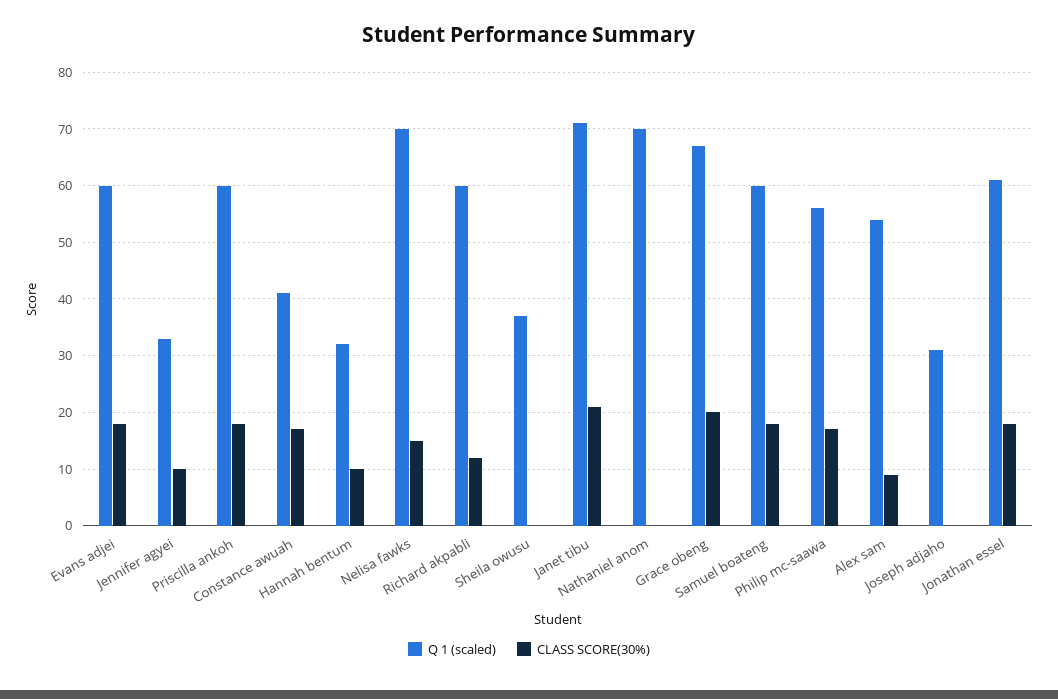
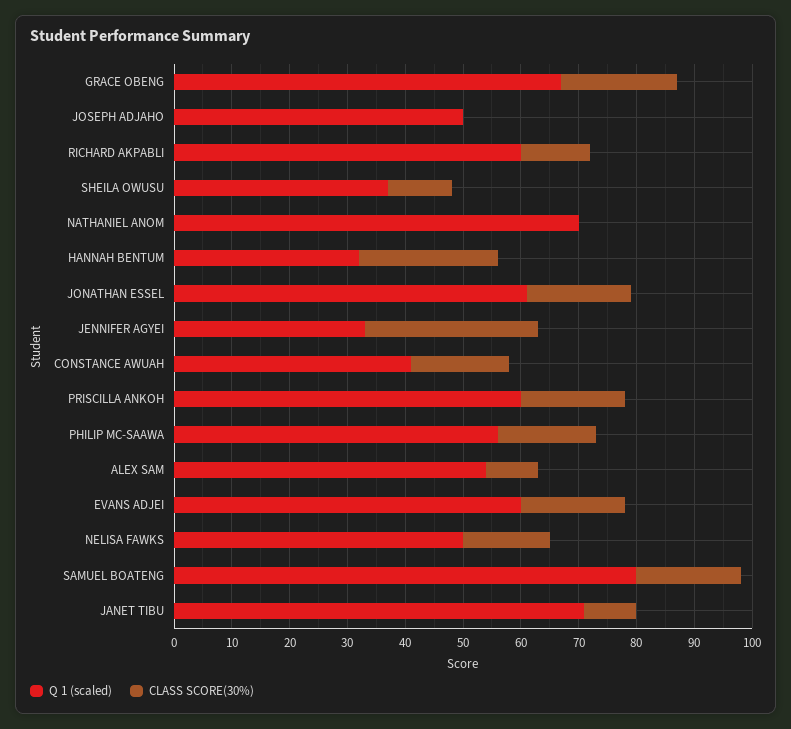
  {
    "Q 1 (scaled)": {
      "Evans adjei": 60,
      "Jennifer agyei": 35,
      "Priscilla ankoh": 60,
      "Constance awuah": 40,
      "Hannah bentum": 30,
-     "Nelisa fawks": 70,
+     "Nelisa fawks": 50,
      "Richard akpabli": 60,
      "Sheila owusu": 35,
      "Janet tibu": 70,
      "Nathaniel anom": 70,
      "Grace obeng": 65,
-     "Samuel boateng": 60,
+     "Samuel boateng": 80,
      "Philip mc-saawa": 55,
      "Alex sam": 55,
-     "Joseph adjaho": 30,
+     "Joseph adjaho": 50,
      "Jonathan essel": 60
    },
    "CLASS SCORE(30%)": {
      "Evans adjei": 20,
-     "Jennifer agyei": 10,
+     "Jennifer agyei": 30,
      "Priscilla ankoh": 20,
      "Constance awuah": 15,
-     "Hannah bentum": 10,
+     "Hannah bentum": 25,
      "Nelisa fawks": 15,
      "Richard akpabli": 10,
-     "Sheila owusu": 0,
+     "Sheila owusu": 10,
-     "Janet tibu": 20,
+     "Janet tibu": 10,
      "Nathaniel anom": 0,
      "Grace obeng": 20,
      "Samuel boateng": 20,
      "Philip mc-saawa": 15,
      "Alex sam": 10,
      "Joseph adjaho": 0,
      "Jonathan essel": 20
    }
  }

